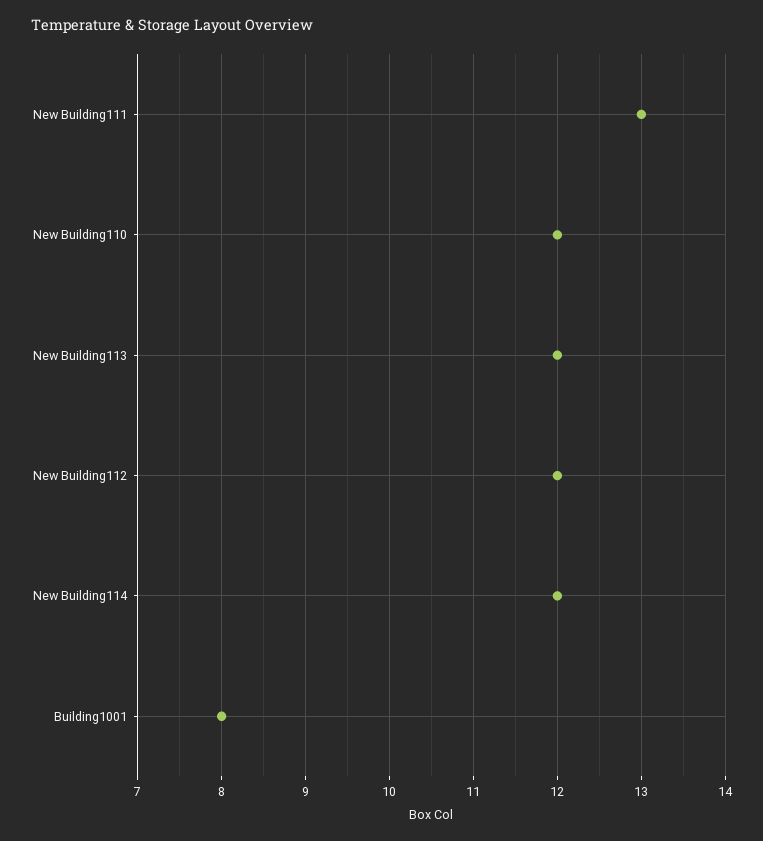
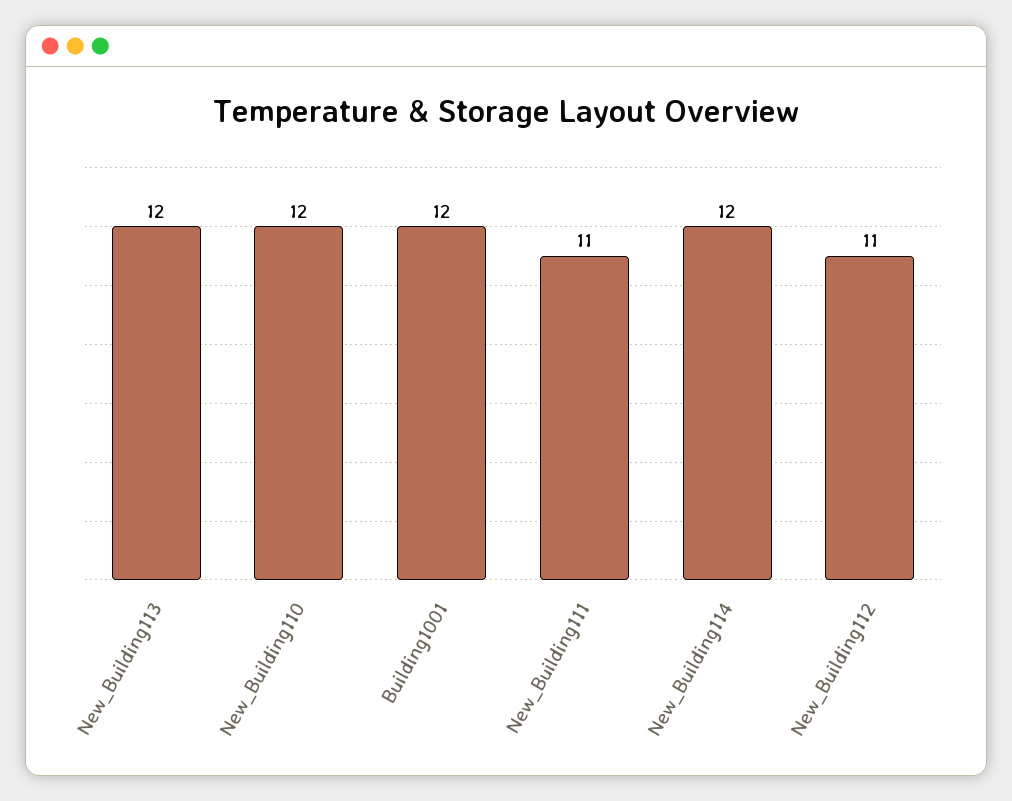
  {
-   "New Building111": 13,
+   "New Building111": 11,
    "New Building110": 12,
    "New Building113": 12,
-   "New Building112": 12,
+   "New Building112": 11,
    "New Building114": 12,
-   "Building1001": 8
+   "Building1001": 12
  }

